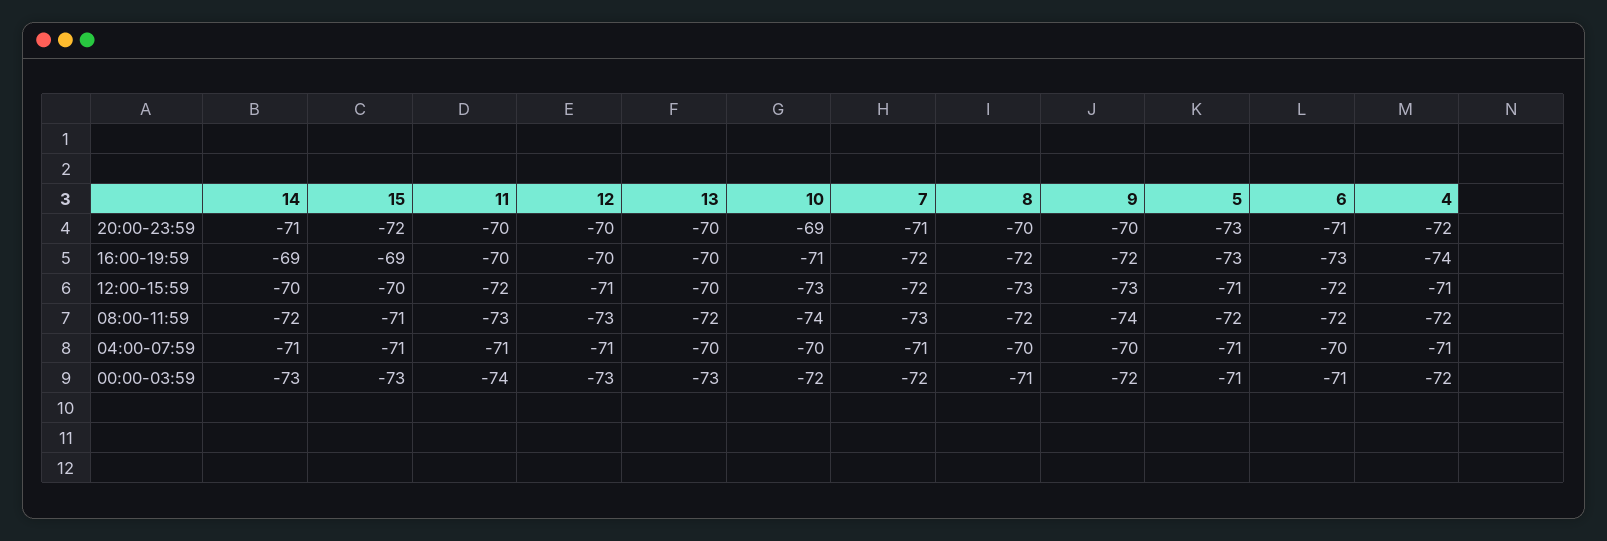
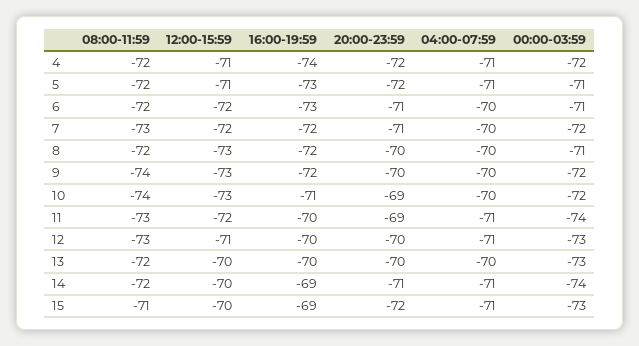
  {
    "14": {
      "20:00-23:59": -71,
      "16:00-19:59": -69,
      "12:00-15:59": -70,
      "08:00-11:59": -72,
      "04:00-07:59": -71,
-     "00:00-03:59": -73
+     "00:00-03:59": -74
    },
    "15": {
      "20:00-23:59": -72,
      "16:00-19:59": -69,
      "12:00-15:59": -70,
      "08:00-11:59": -71,
      "04:00-07:59": -71,
      "00:00-03:59": -73
    },
    "11": {
-     "20:00-23:59": -70,
+     "20:00-23:59": -69,
      "16:00-19:59": -70,
      "12:00-15:59": -72,
      "08:00-11:59": -73,
      "04:00-07:59": -71,
      "00:00-03:59": -74
    },
    "12": {
      "20:00-23:59": -70,
      "16:00-19:59": -70,
      "12:00-15:59": -71,
      "08:00-11:59": -73,
      "04:00-07:59": -71,
      "00:00-03:59": -73
    },
    "13": {
      "20:00-23:59": -70,
      "16:00-19:59": -70,
      "12:00-15:59": -70,
      "08:00-11:59": -72,
      "04:00-07:59": -70,
      "00:00-03:59": -73
    },
    "10": {
      "20:00-23:59": -69,
      "16:00-19:59": -71,
      "12:00-15:59": -73,
      "08:00-11:59": -74,
      "04:00-07:59": -70,
      "00:00-03:59": -72
    },
    "7": {
      "20:00-23:59": -71,
      "16:00-19:59": -72,
      "12:00-15:59": -72,
      "08:00-11:59": -73,
-     "04:00-07:59": -71,
+     "04:00-07:59": -70,
      "00:00-03:59": -72
    },
    "8": {
      "20:00-23:59": -70,
      "16:00-19:59": -72,
      "12:00-15:59": -73,
      "08:00-11:59": -72,
      "04:00-07:59": -70,
      "00:00-03:59": -71
    },
    "9": {
      "20:00-23:59": -70,
      "16:00-19:59": -72,
      "12:00-15:59": -73,
      "08:00-11:59": -74,
      "04:00-07:59": -70,
      "00:00-03:59": -72
    },
    "5": {
-     "20:00-23:59": -73,
+     "20:00-23:59": -72,
      "16:00-19:59": -73,
      "12:00-15:59": -71,
      "08:00-11:59": -72,
      "04:00-07:59": -71,
      "00:00-03:59": -71
    },
    "6": {
      "20:00-23:59": -71,
      "16:00-19:59": -73,
      "12:00-15:59": -72,
      "08:00-11:59": -72,
      "04:00-07:59": -70,
      "00:00-03:59": -71
    },
    "4": {
      "20:00-23:59": -72,
      "16:00-19:59": -74,
      "12:00-15:59": -71,
      "08:00-11:59": -72,
      "04:00-07:59": -71,
      "00:00-03:59": -72
    }
  }

